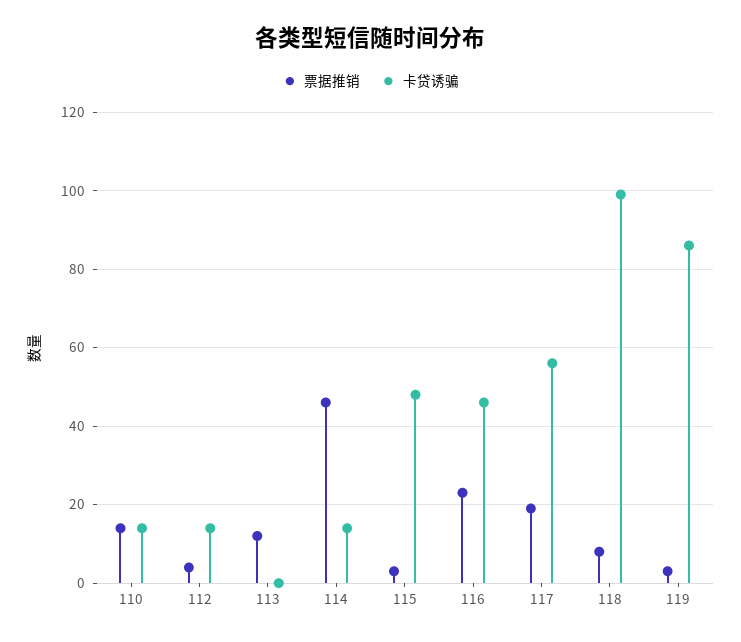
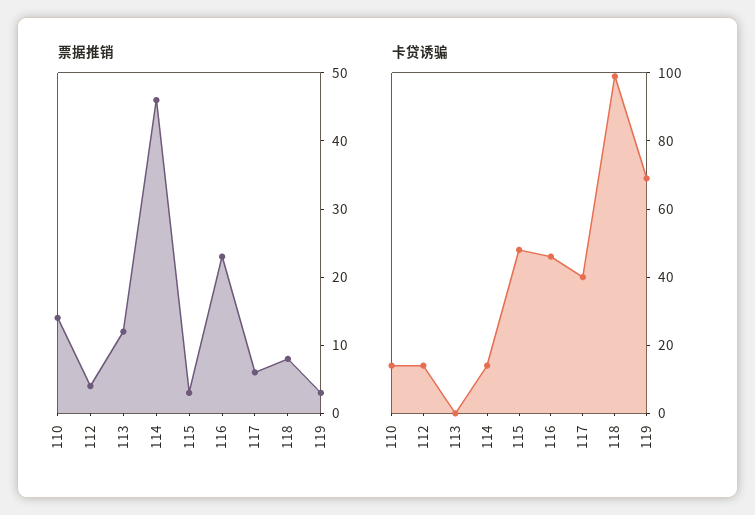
  {
    "票据推销": {
      "110": 15,
      "112": 5,
      "113": 10,
      "114": 45,
      "115": 5,
      "116": 25,
-     "117": 20,
+     "117": 5,
      "118": 10,
      "119": 5
    },
    "卡贷诱骗": {
      "110": 15,
      "112": 15,
      "113": 0,
      "114": 15,
      "115": 50,
      "116": 45,
-     "117": 55,
+     "117": 40,
      "118": 100,
-     "119": 85
+     "119": 70
    }
  }

